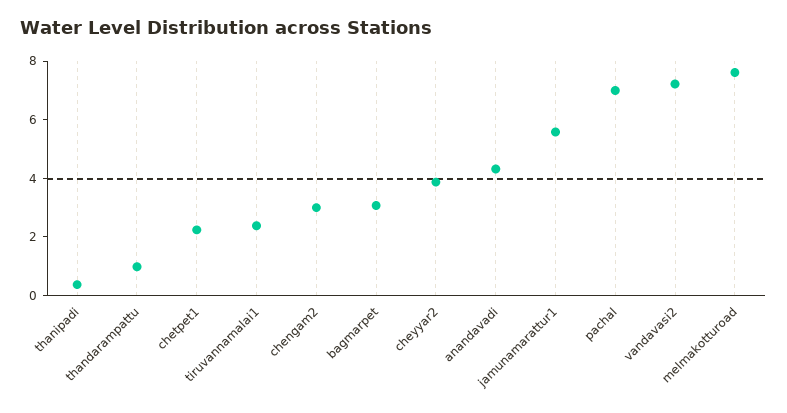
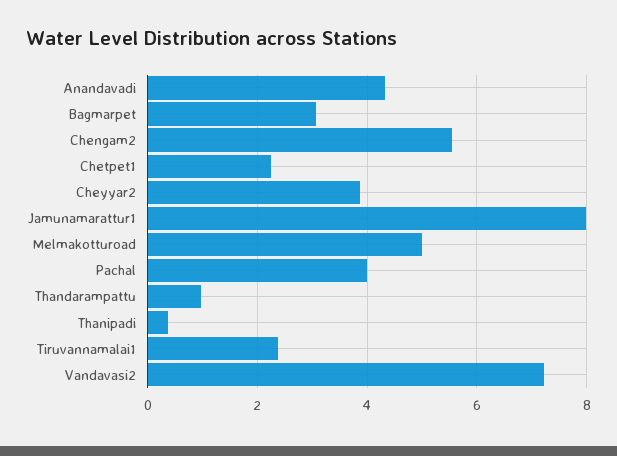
  {
    "thanipadi": 0.4,
    "thandarampattu": 1,
    "chetpet1": 2.2,
    "tiruvannamalai1": 2.4,
-   "chengam2": 3,
+   "chengam2": 5.6,
    "bagmarpet": 3,
    "cheyyar2": 3.8,
    "anandavadi": 4.4,
-   "jamunamarattur1": 5.5,
+   "jamunamarattur1": 8,
-   "pachal": 7,
+   "pachal": 4,
    "vandavasi2": 7.2,
-   "melmakotturoad": 7.5
+   "melmakotturoad": 5
  }

